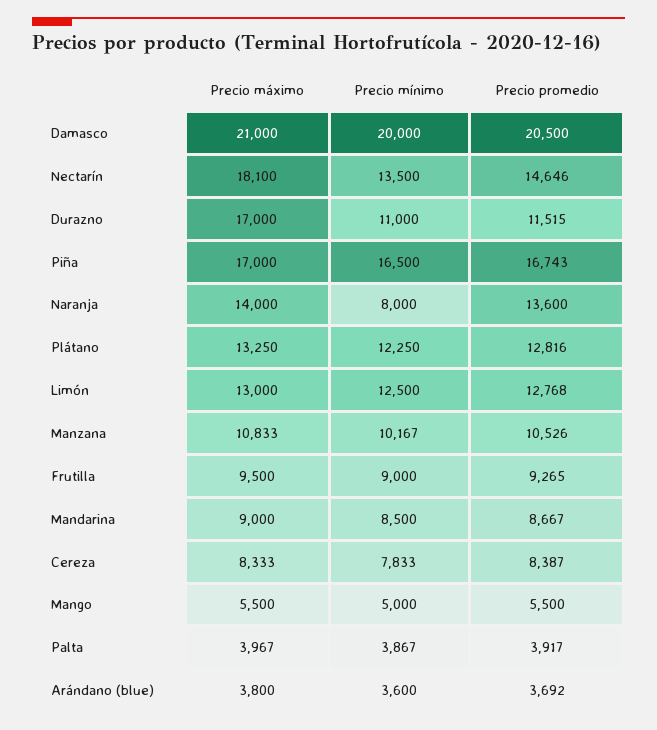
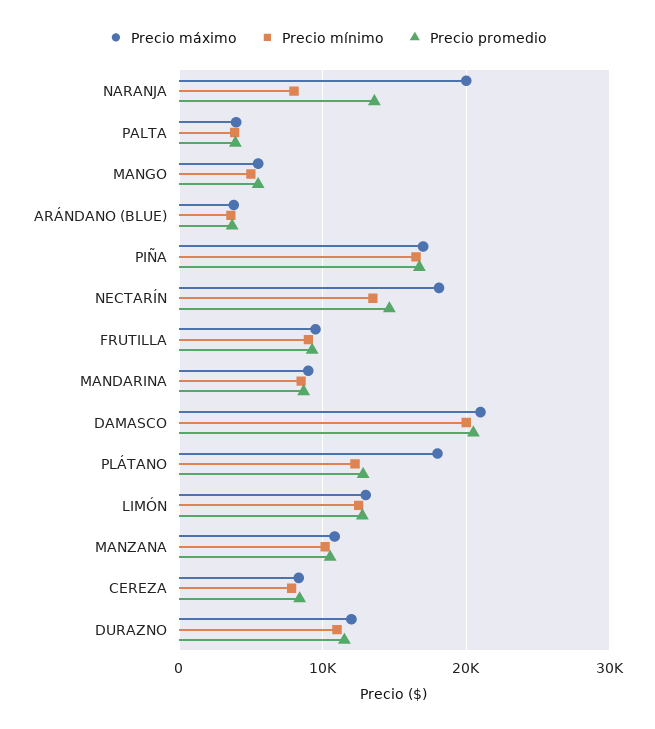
  {
    "Precio máximo": {
      "Damasco": 21000,
      "Nectarín": 18100,
-     "Durazno": 17000,
+     "Durazno": 12000,
      "Piña": 17000,
-     "Naranja": 14000,
+     "Naranja": 20000,
-     "Plátano": 13250,
+     "Plátano": 18000,
      "Limón": 13000,
      "Manzana": 10833,
      "Frutilla": 9500,
      "Mandarina": 9000,
      "Cereza": 8333,
      "Mango": 5500,
      "Palta": 3967,
      "Arándano (blue)": 3800
    },
    "Precio mínimo": {
      "Damasco": 20000,
      "Nectarín": 13500,
      "Durazno": 11000,
      "Piña": 16500,
      "Naranja": 8000,
      "Plátano": 12250,
      "Limón": 12500,
      "Manzana": 10167,
      "Frutilla": 9000,
      "Mandarina": 8500,
      "Cereza": 7833,
      "Mango": 5000,
      "Palta": 3867,
      "Arándano (blue)": 3600
    },
    "Precio promedio": {
      "Damasco": 20500,
      "Nectarín": 14646,
      "Durazno": 11515,
      "Piña": 16743,
      "Naranja": 13600,
      "Plátano": 12816,
      "Limón": 12768,
      "Manzana": 10526,
      "Frutilla": 9265,
      "Mandarina": 8667,
      "Cereza": 8387,
      "Mango": 5500,
      "Palta": 3917,
      "Arándano (blue)": 3692
    }
  }

